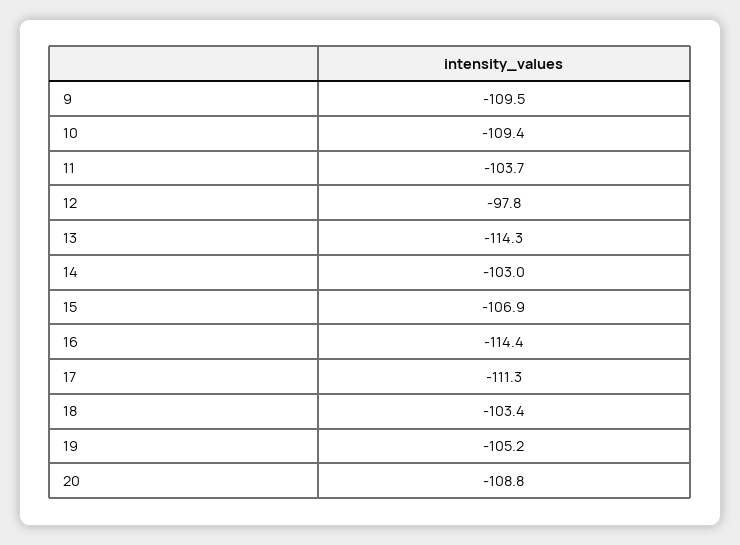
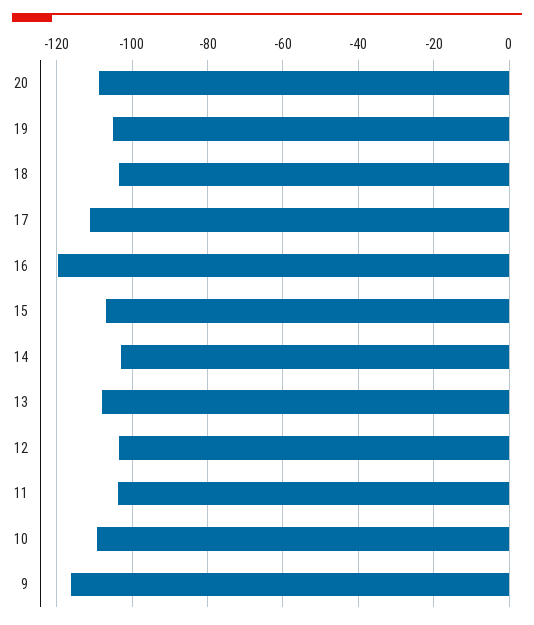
  {
-   "9": -109.5,
+   "9": -116,
    "10": -109.4,
    "11": -103.7,
-   "12": -97.8,
+   "12": -104,
-   "13": -114.3,
+   "13": -108,
    "14": -103,
    "15": -106.9,
-   "16": -114.4,
+   "16": -120,
    "17": -111.3,
    "18": -103.4,
    "19": -105.2,
    "20": -108.8
  }

